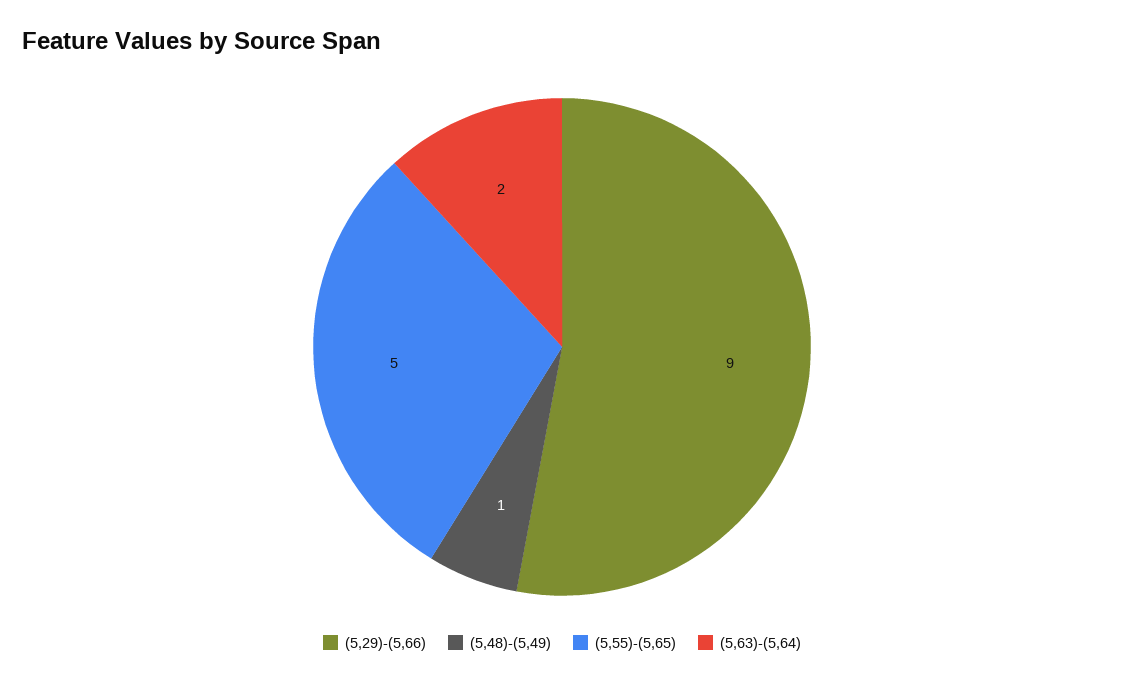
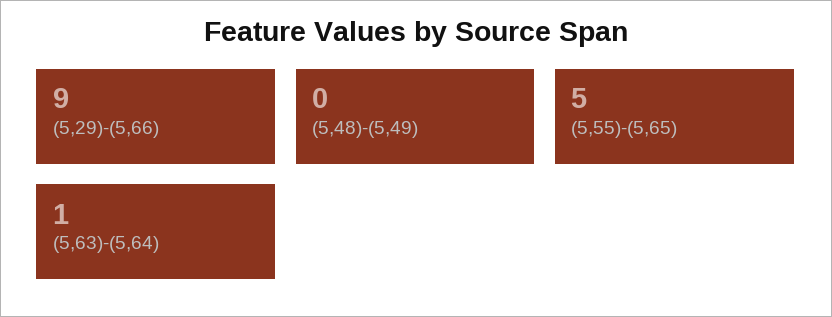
  {
    "(5,29)-(5,66)": 9,
-   "(5,48)-(5,49)": 1,
+   "(5,48)-(5,49)": 0,
    "(5,55)-(5,65)": 5,
-   "(5,63)-(5,64)": 2
+   "(5,63)-(5,64)": 1
  }

